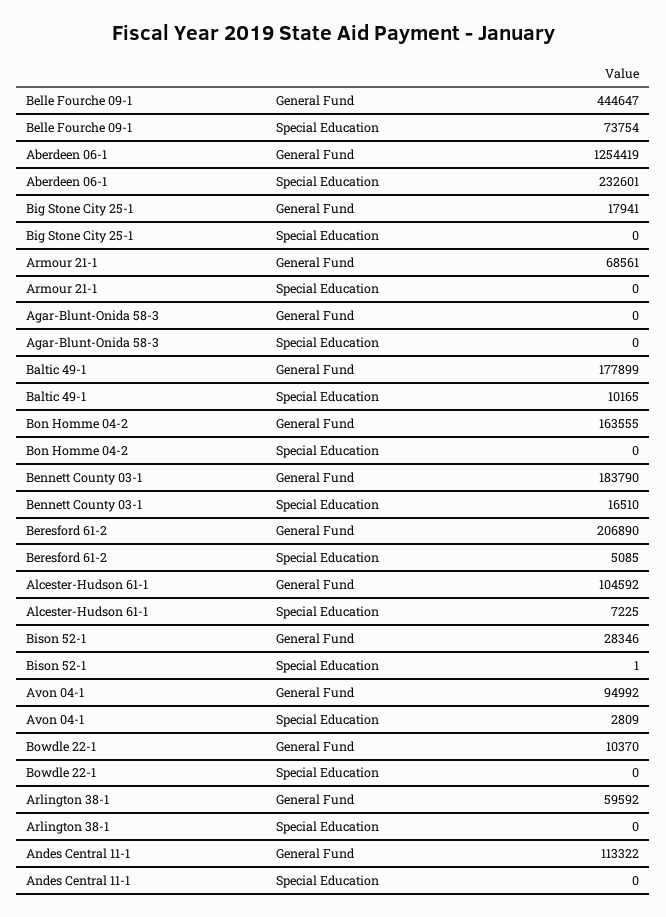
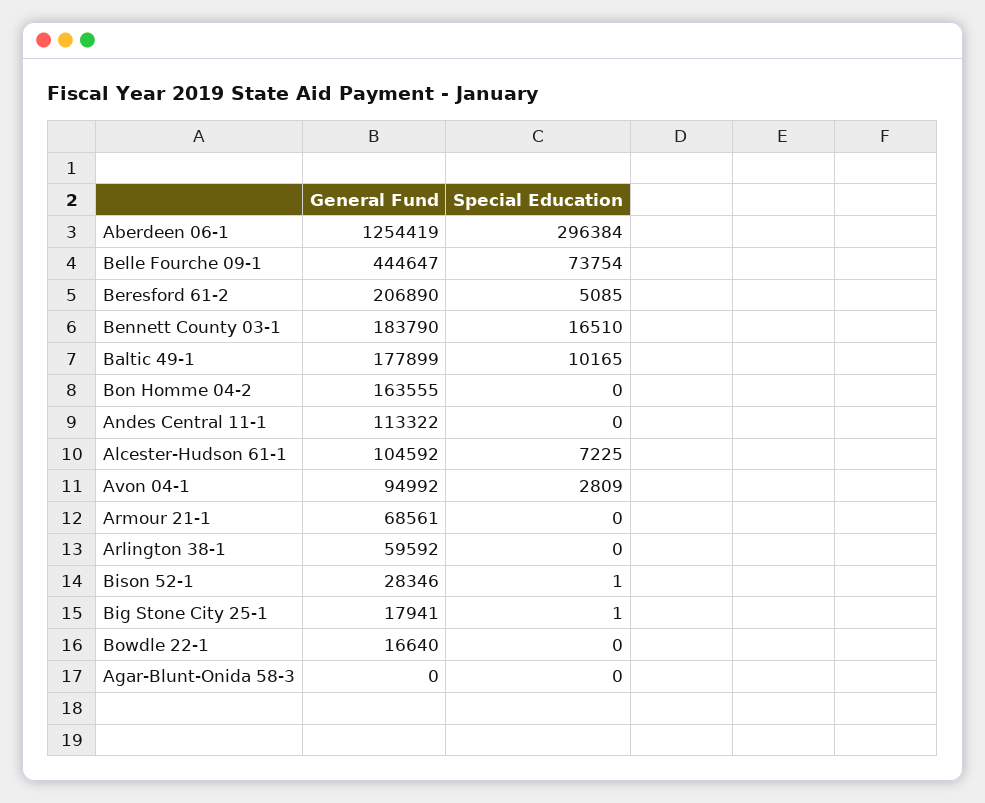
  {
    "Belle Fourche 09-1": {
      "General Fund": 444647,
      "Special Education": 73754
    },
    "Aberdeen 06-1": {
      "General Fund": 1254419,
-     "Special Education": 232601
+     "Special Education": 296384
    },
    "Big Stone City 25-1": {
      "General Fund": 17941,
-     "Special Education": 0
+     "Special Education": 1
    },
    "Armour 21-1": {
      "General Fund": 68561,
      "Special Education": 0
    },
    "Agar-Blunt-Onida 58-3": {
      "General Fund": 0,
      "Special Education": 0
    },
    "Baltic 49-1": {
      "General Fund": 177899,
      "Special Education": 10165
    },
    "Bon Homme 04-2": {
      "General Fund": 163555,
      "Special Education": 0
    },
    "Bennett County 03-1": {
      "General Fund": 183790,
      "Special Education": 16510
    },
    "Beresford 61-2": {
      "General Fund": 206890,
      "Special Education": 5085
    },
    "Alcester-Hudson 61-1": {
      "General Fund": 104592,
      "Special Education": 7225
    },
    "Bison 52-1": {
      "General Fund": 28346,
      "Special Education": 1
    },
    "Avon 04-1": {
      "General Fund": 94992,
      "Special Education": 2809
    },
    "Bowdle 22-1": {
-     "General Fund": 10370,
+     "General Fund": 16640,
      "Special Education": 0
    },
    "Arlington 38-1": {
      "General Fund": 59592,
      "Special Education": 0
    },
    "Andes Central 11-1": {
      "General Fund": 113322,
      "Special Education": 0
    }
  }

